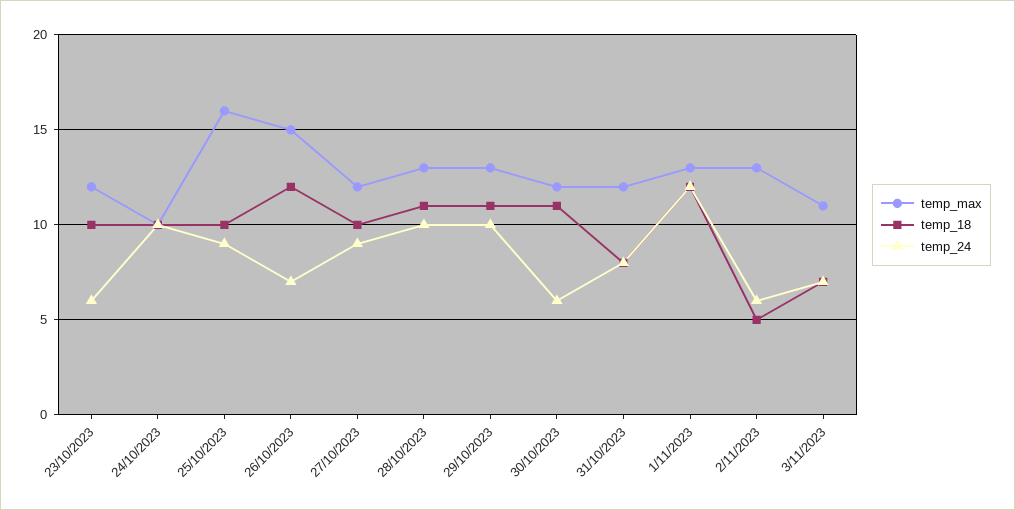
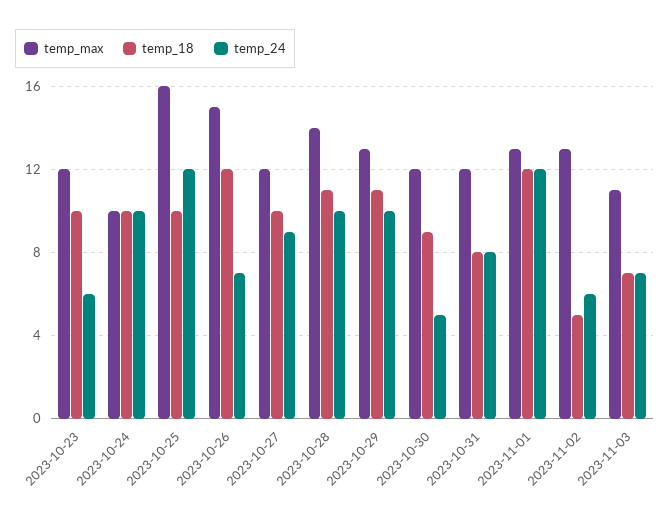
  {
    "temp_max": {
      "23/10/2023": 12,
      "24/10/2023": 10,
      "25/10/2023": 16,
      "26/10/2023": 15,
      "27/10/2023": 12,
-     "28/10/2023": 13,
+     "28/10/2023": 14,
      "29/10/2023": 13,
      "30/10/2023": 12,
      "31/10/2023": 12,
      "1/11/2023": 13,
      "2/11/2023": 13,
      "3/11/2023": 11
    },
    "temp_18": {
      "23/10/2023": 10,
      "24/10/2023": 10,
      "25/10/2023": 10,
      "26/10/2023": 12,
      "27/10/2023": 10,
      "28/10/2023": 11,
      "29/10/2023": 11,
-     "30/10/2023": 11,
+     "30/10/2023": 9,
      "31/10/2023": 8,
      "1/11/2023": 12,
      "2/11/2023": 5,
      "3/11/2023": 7
    },
    "temp_24": {
      "23/10/2023": 6,
      "24/10/2023": 10,
-     "25/10/2023": 9,
+     "25/10/2023": 12,
      "26/10/2023": 7,
      "27/10/2023": 9,
      "28/10/2023": 10,
      "29/10/2023": 10,
-     "30/10/2023": 6,
+     "30/10/2023": 5,
      "31/10/2023": 8,
      "1/11/2023": 12,
      "2/11/2023": 6,
      "3/11/2023": 7
    }
  }

